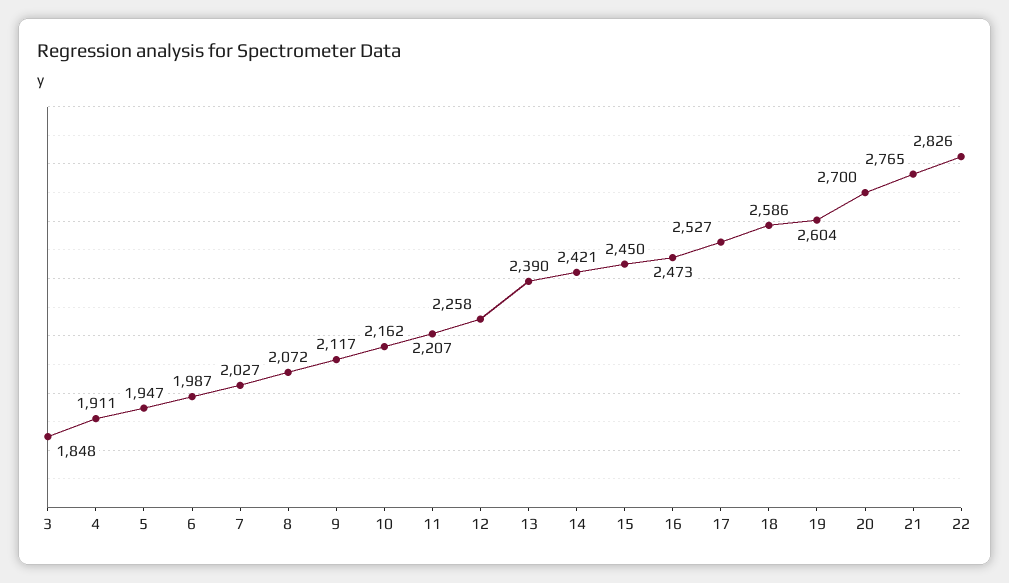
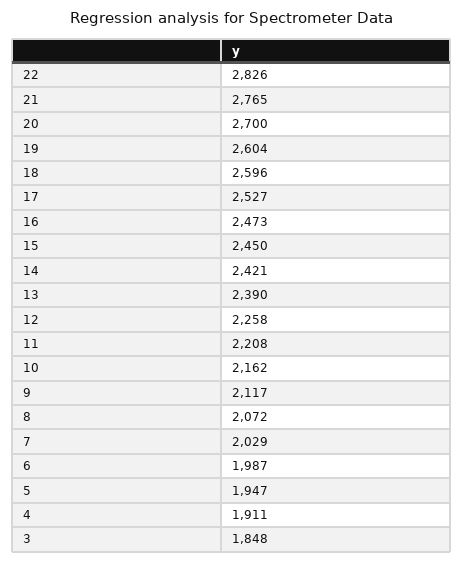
  {
    "3": 1848,
    "4": 1911,
    "5": 1947,
    "6": 1987,
-   "7": 2027,
+   "7": 2029,
    "8": 2072,
    "9": 2117,
    "10": 2162,
-   "11": 2207,
+   "11": 2208,
    "12": 2258,
    "13": 2390,
    "14": 2421,
    "15": 2450,
    "16": 2473,
    "17": 2527,
-   "18": 2586,
+   "18": 2596,
    "19": 2604,
    "20": 2700,
    "21": 2765,
    "22": 2826
  }

